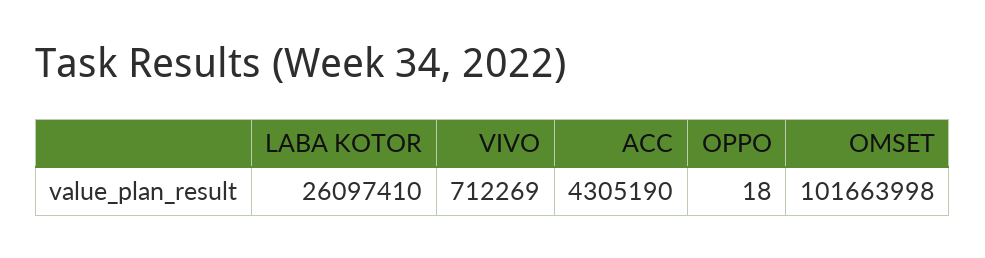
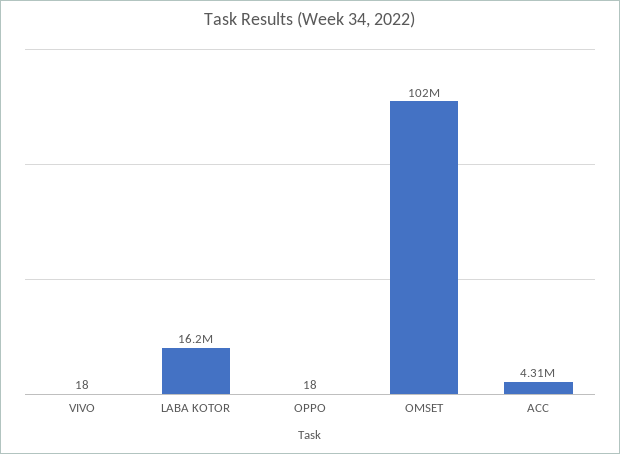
  {
-   "LABA KOTOR": 26097410,
+   "LABA KOTOR": 16200000,
-   "VIVO": 712269,
+   "VIVO": 18,
    "ACC": 4305190,
    "OPPO": 18,
    "OMSET": 101663998
  }

